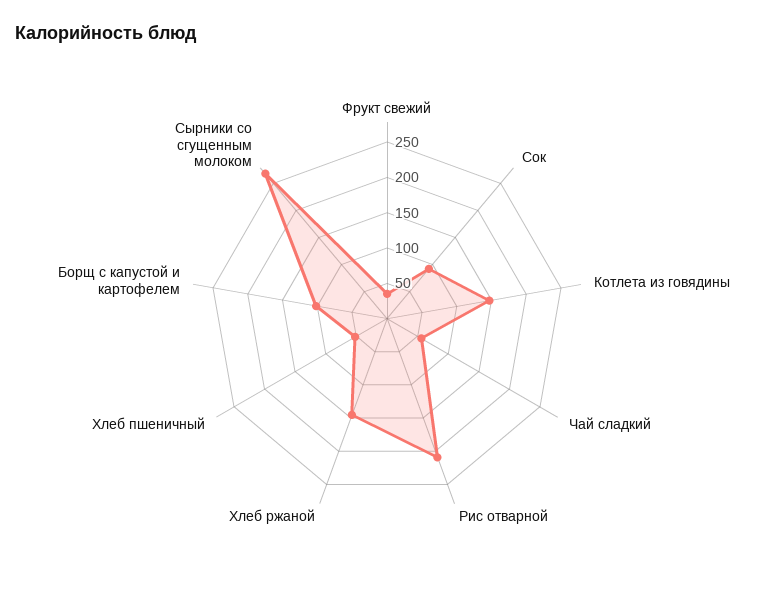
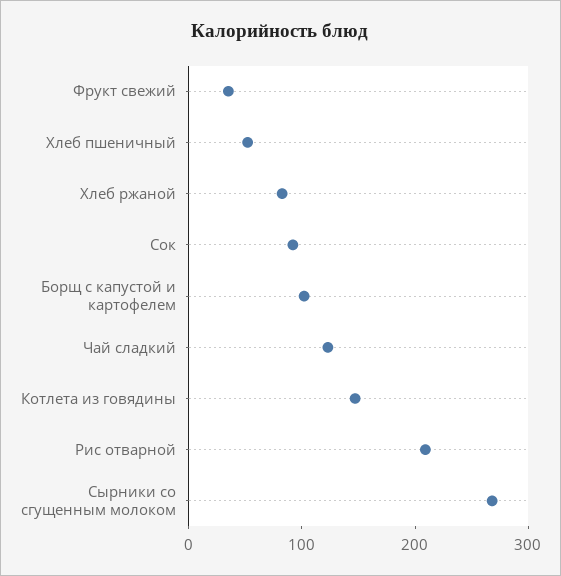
  {
    "Фрукт свежий": 40,
    "Сок": 100,
    "Котлета из говядины": 140,
-   "Чай сладкий": 50,
+   "Чай сладкий": 120,
    "Рис отварной": 200,
-   "Хлеб ржаной": 150,
+   "Хлеб ржаной": 80,
    "Хлеб пшеничный": 60,
    "Борщ с капустой и картофелем": 100,
    "Сырники со сгущенным молоком": 260
  }

